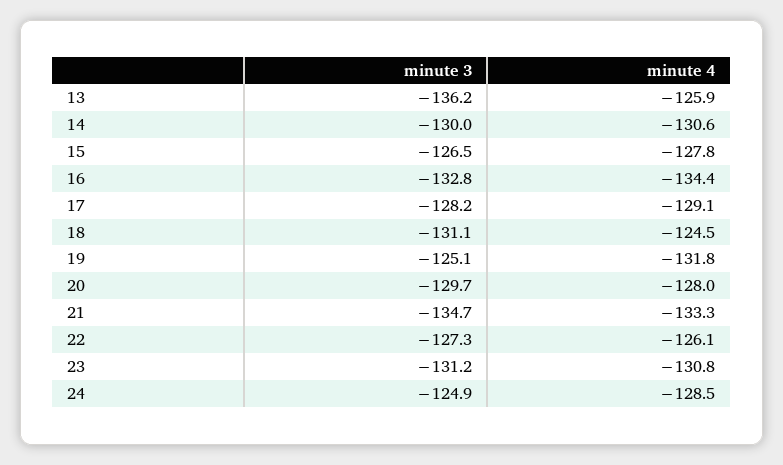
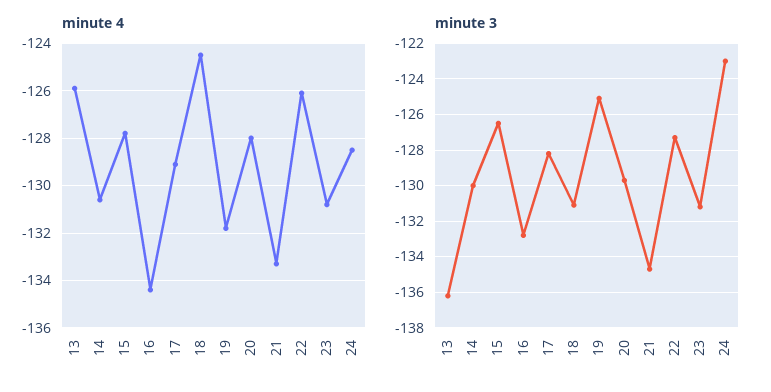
  {
    "minute 3": {
      "13": -136.2,
      "14": -130,
      "15": -126.5,
      "16": -132.8,
      "17": -128.2,
      "18": -131.1,
      "19": -125.1,
      "20": -129.7,
      "21": -134.7,
      "22": -127.3,
      "23": -131.2,
-     "24": -124.9
+     "24": -123
    },
    "minute 4": {
      "13": -125.9,
      "14": -130.6,
      "15": -127.8,
      "16": -134.4,
      "17": -129.1,
      "18": -124.5,
      "19": -131.8,
      "20": -128,
      "21": -133.3,
      "22": -126.1,
      "23": -130.8,
      "24": -128.5
    }
  }

